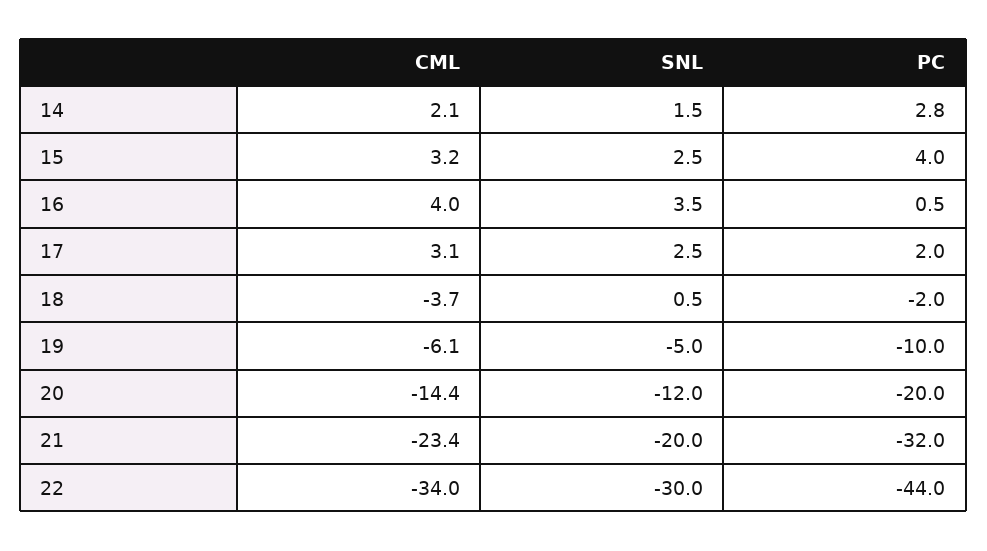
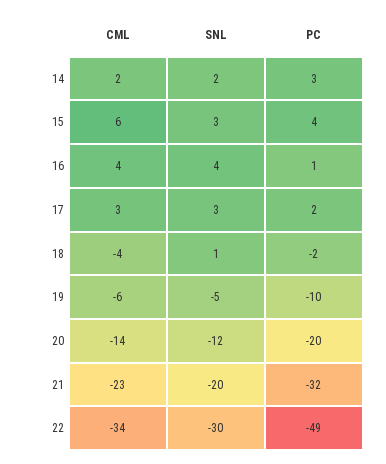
  {
    "CML": {
      "14": 2.1,
-     "15": 3.2,
+     "15": 6,
      "16": 4,
      "17": 3.1,
      "18": -3.7,
      "19": -6.1,
      "20": -14.4,
      "21": -23.4,
      "22": -34
    },
    "SNL": {
      "14": 1.5,
      "15": 2.5,
      "16": 3.5,
      "17": 2.5,
      "18": 0.5,
      "19": -5,
      "20": -12,
      "21": -20,
      "22": -30
    },
    "PC": {
      "14": 2.8,
      "15": 4,
      "16": 0.5,
      "17": 2,
      "18": -2,
      "19": -10,
      "20": -20,
      "21": -32,
-     "22": -44
+     "22": -49
    }
  }

